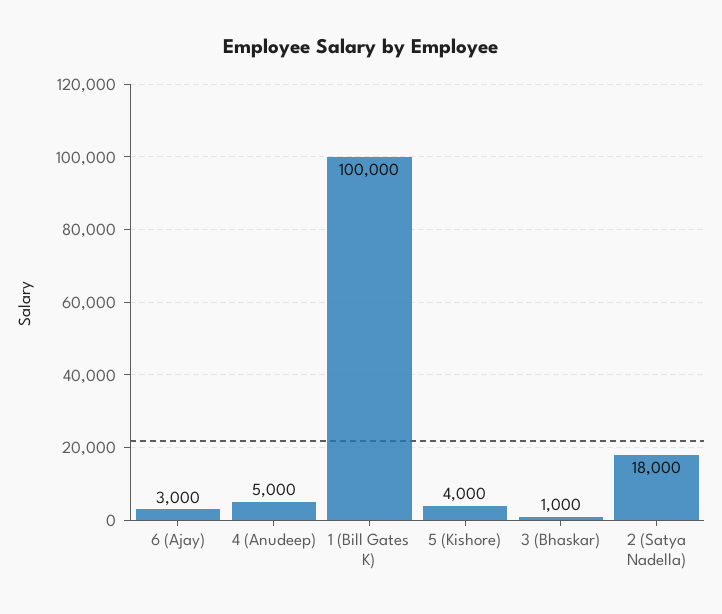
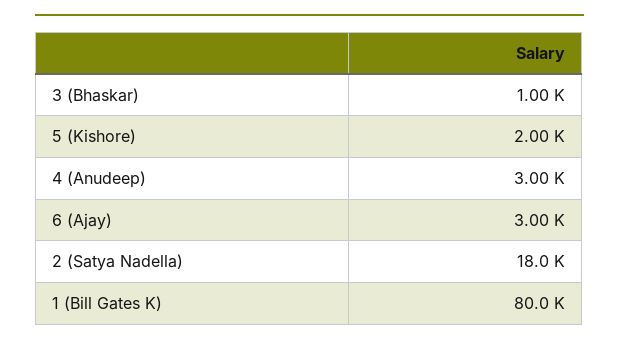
  {
    "6 (Ajay)": 3000,
-   "4 (Anudeep)": 5000,
+   "4 (Anudeep)": 3000,
-   "1 (Bill Gates K)": 100000,
+   "1 (Bill Gates K)": 80000,
-   "5 (Kishore)": 4000,
+   "5 (Kishore)": 2000,
    "3 (Bhaskar)": 1000,
    "2 (Satya Nadella)": 18000
  }

